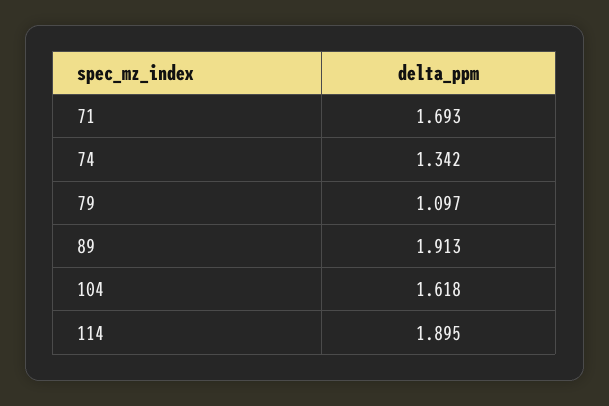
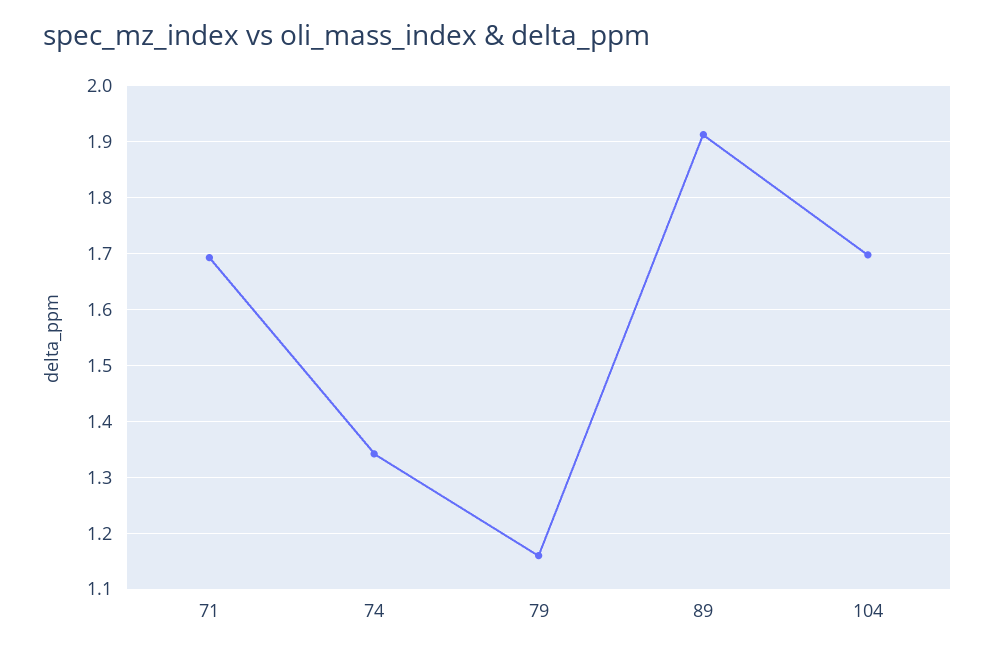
  {
    "71": 1.693,
    "74": 1.342,
-   "79": 1.097,
+   "79": 1.16,
    "89": 1.913,
-   "104": 1.618,
+   "104": 1.7
-   "114": 1.895
  }

